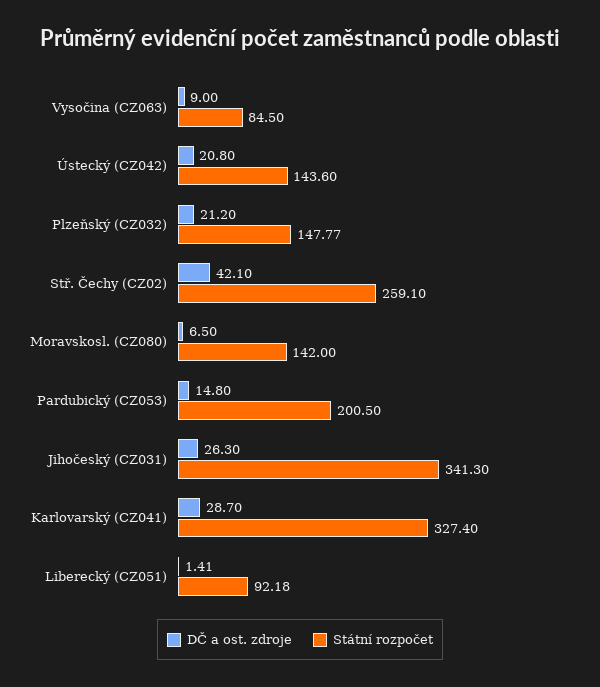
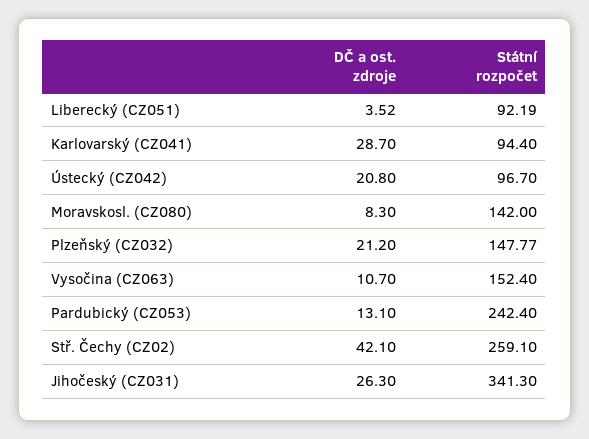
  {
    "DČ a ost. zdroje": {
-     "Vysočina (CZ063)": 9,
+     "Vysočina (CZ063)": 10.7,
      "Ústecký (CZ042)": 20.8,
      "Plzeňský (CZ032)": 21.2,
      "Stř. Čechy (CZ02)": 42.1,
-     "Moravskosl. (CZ080)": 6.5,
+     "Moravskosl. (CZ080)": 8.3,
-     "Pardubický (CZ053)": 14.8,
+     "Pardubický (CZ053)": 13.1,
      "Jihočeský (CZ031)": 26.3,
      "Karlovarský (CZ041)": 28.7,
-     "Liberecký (CZ051)": 1.41
+     "Liberecký (CZ051)": 3.52
    },
    "Státní rozpočet": {
-     "Vysočina (CZ063)": 84.5,
+     "Vysočina (CZ063)": 152.4,
-     "Ústecký (CZ042)": 143.6,
+     "Ústecký (CZ042)": 96.7,
      "Plzeňský (CZ032)": 147.77,
      "Stř. Čechy (CZ02)": 259.1,
      "Moravskosl. (CZ080)": 142,
-     "Pardubický (CZ053)": 200.5,
+     "Pardubický (CZ053)": 242.4,
      "Jihočeský (CZ031)": 341.3,
-     "Karlovarský (CZ041)": 327.4,
+     "Karlovarský (CZ041)": 94.4,
-     "Liberecký (CZ051)": 92.18
+     "Liberecký (CZ051)": 92.19
    }
  }

